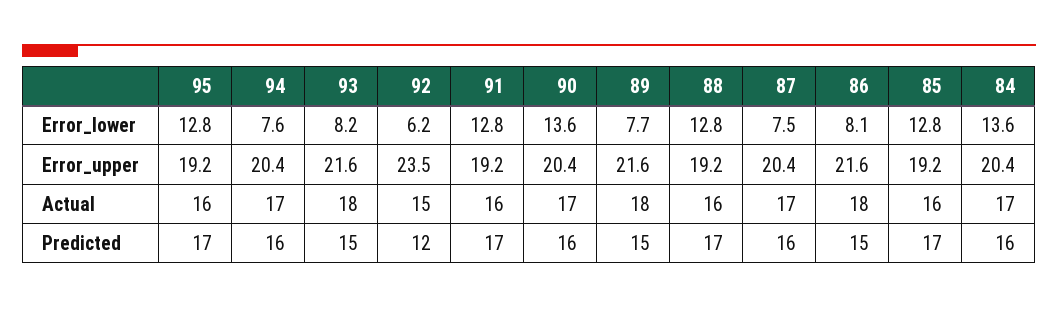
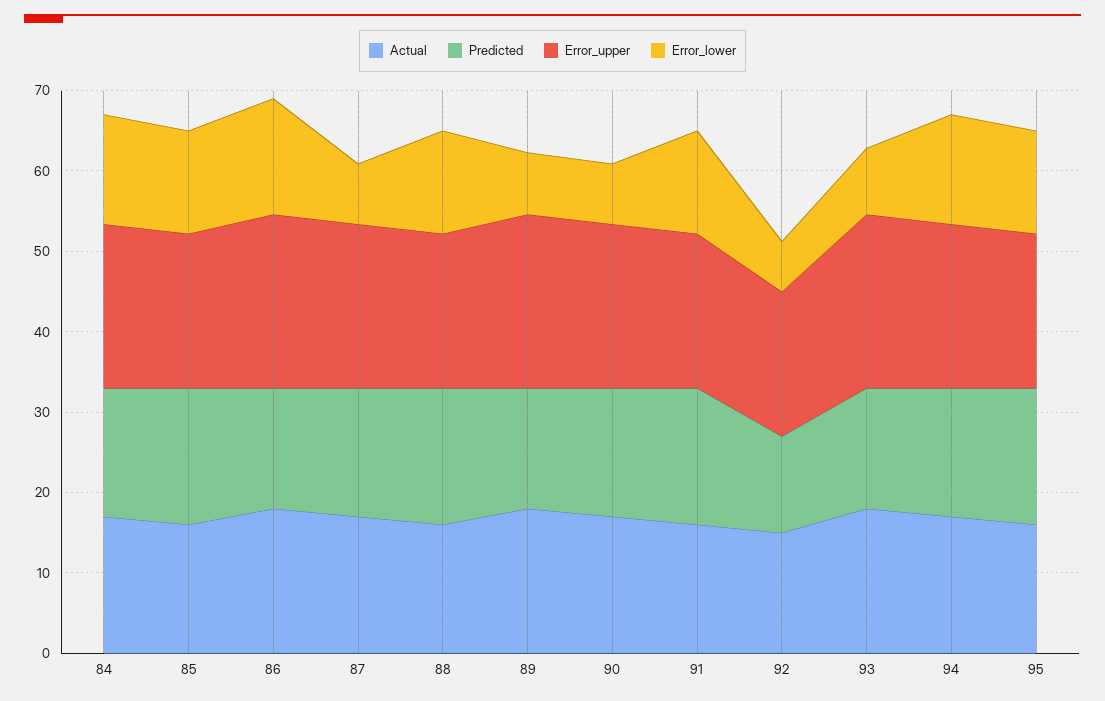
  {
    "Error_lower": {
      "95": 12.8,
-     "94": 7.6,
+     "94": 14,
      "93": 8.2,
      "92": 6.2,
      "91": 12.8,
-     "90": 13.6,
+     "90": 8,
      "89": 7.7,
      "88": 12.8,
      "87": 7.5,
-     "86": 8.1,
+     "86": 14,
      "85": 12.8,
      "84": 13.6
    },
    "Error_upper": {
      "95": 19.2,
      "94": 20.4,
      "93": 21.6,
-     "92": 23.5,
+     "92": 18,
      "91": 19.2,
      "90": 20.4,
      "89": 21.6,
      "88": 19.2,
      "87": 20.4,
      "86": 21.6,
      "85": 19.2,
      "84": 20.4
    },
    "Actual": {
      "95": 16,
      "94": 17,
      "93": 18,
      "92": 15,
      "91": 16,
      "90": 17,
      "89": 18,
      "88": 16,
      "87": 17,
      "86": 18,
      "85": 16,
      "84": 17
    },
    "Predicted": {
      "95": 17,
      "94": 16,
      "93": 15,
      "92": 12,
      "91": 17,
      "90": 16,
      "89": 15,
      "88": 17,
      "87": 16,
      "86": 15,
      "85": 17,
      "84": 16
    }
  }

